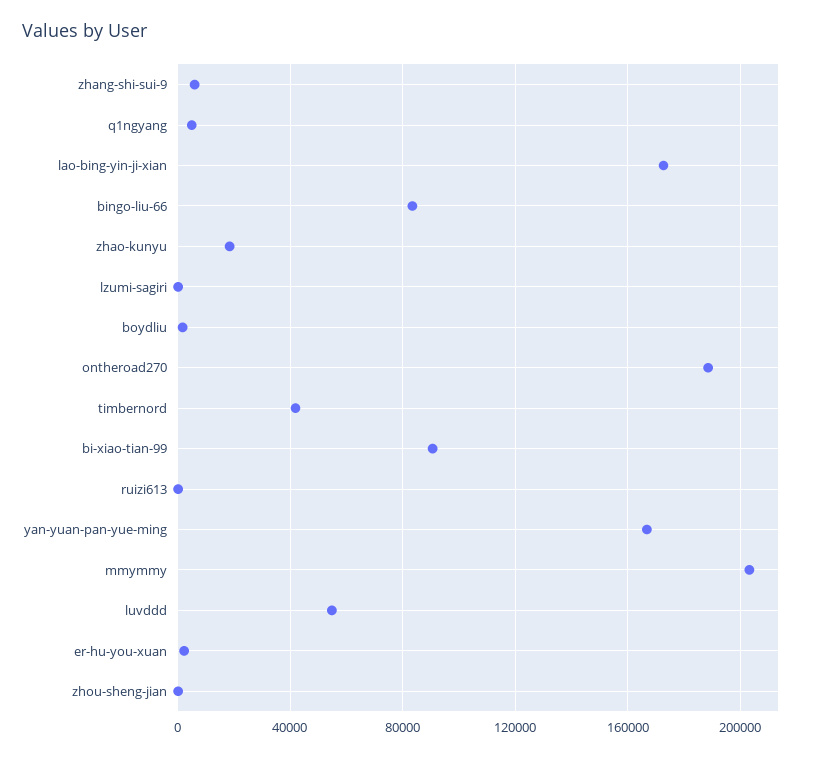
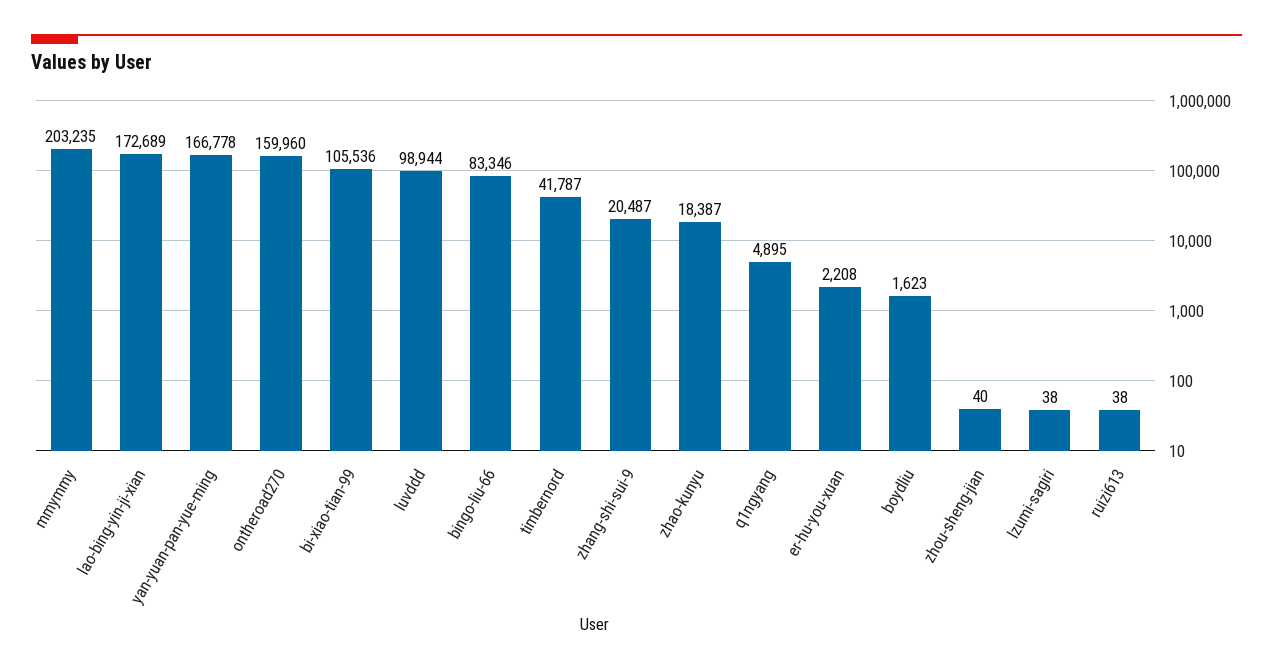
  {
-   "zhang-shi-sui-9": 5000,
+   "zhang-shi-sui-9": 20487,
    "q1ngyang": 4895,
    "lao-bing-yin-ji-xian": 172689,
    "bingo-liu-66": 83346,
    "zhao-kunyu": 18387,
    "lzumi-sagiri": 38,
    "boydliu": 1623,
-   "ontheroad270": 190000,
+   "ontheroad270": 159960,
    "timbernord": 41787,
-   "bi-xiao-tian-99": 90000,
+   "bi-xiao-tian-99": 105536,
    "ruizi613": 38,
    "yan-yuan-pan-yue-ming": 166778,
    "mmymmy": 203235,
-   "luvddd": 55000,
+   "luvddd": 98944,
    "er-hu-you-xuan": 2208,
    "zhou-sheng-jian": 40
  }

